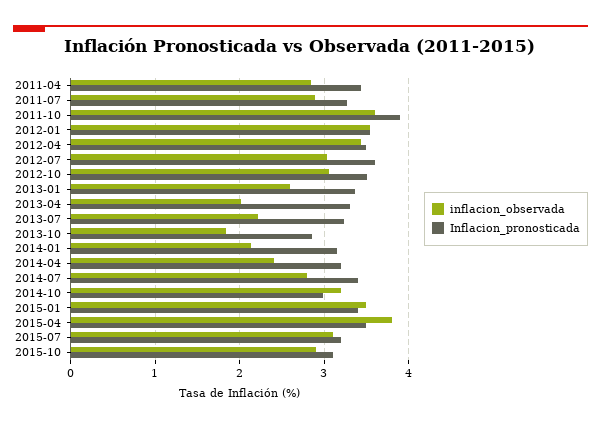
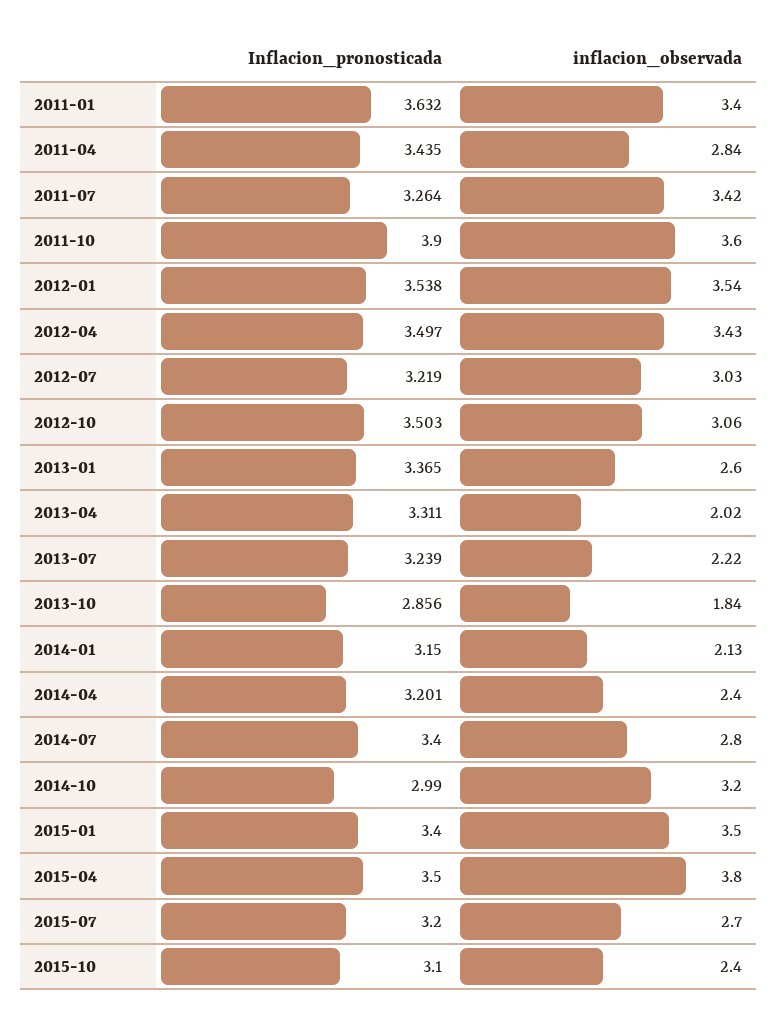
  {
    "inflacion_observada": {
      "2011-04": 2.84,
-     "2011-07": 2.9,
+     "2011-07": 3.42,
      "2011-10": 3.6,
      "2012-01": 3.54,
      "2012-04": 3.43,
      "2012-07": 3.03,
      "2012-10": 3.06,
      "2013-01": 2.6,
      "2013-04": 2.02,
      "2013-07": 2.22,
      "2013-10": 1.84,
      "2014-01": 2.13,
      "2014-04": 2.4,
      "2014-07": 2.8,
      "2014-10": 3.2,
      "2015-01": 3.5,
      "2015-04": 3.8,
-     "2015-07": 3.1,
+     "2015-07": 2.7,
-     "2015-10": 2.9
+     "2015-10": 2.4,
+     "2011-01": 3.4
    },
    "Inflacion_pronosticada": {
      "2011-04": 3.435,
      "2011-07": 3.264,
      "2011-10": 3.9,
      "2012-01": 3.538,
      "2012-04": 3.497,
-     "2012-07": 3.6,
+     "2012-07": 3.219,
      "2012-10": 3.503,
      "2013-01": 3.365,
      "2013-04": 3.311,
      "2013-07": 3.239,
      "2013-10": 2.856,
      "2014-01": 3.15,
      "2014-04": 3.201,
      "2014-07": 3.4,
      "2014-10": 2.99,
      "2015-01": 3.4,
      "2015-04": 3.5,
      "2015-07": 3.2,
-     "2015-10": 3.1
+     "2015-10": 3.1,
+     "2011-01": 3.632
    }
  }

